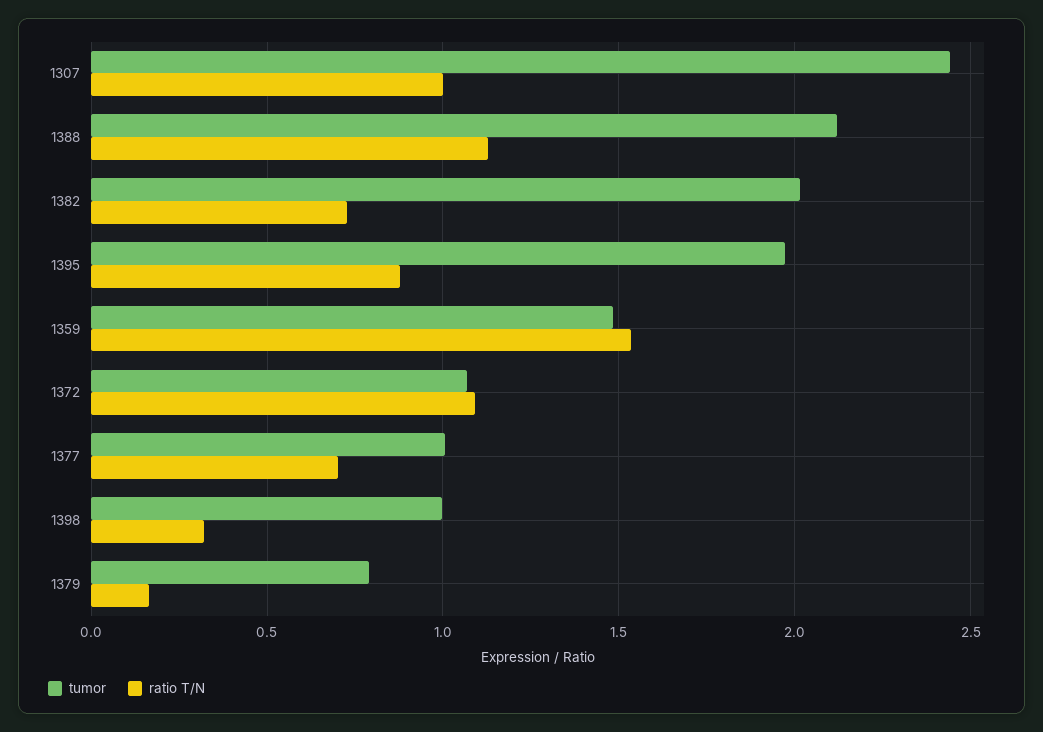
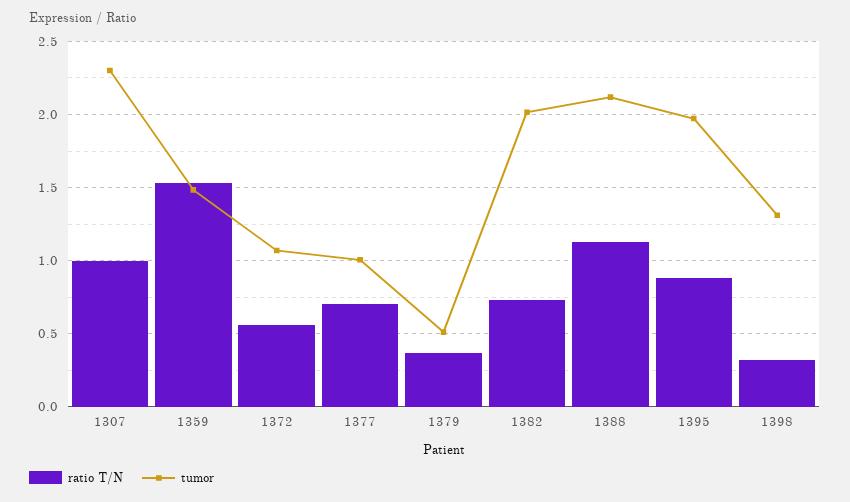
  {
    "tumor": {
-     "1307": 2.45,
+     "1307": 2.3,
      "1388": 2.1,
      "1382": 2,
      "1395": 1.95,
      "1359": 1.5,
      "1372": 1.05,
      "1377": 1,
-     "1398": 1,
+     "1398": 1.3,
-     "1379": 0.8
+     "1379": 0.5
    },
    "ratio T/N": {
      "1307": 1,
      "1388": 1.15,
      "1382": 0.75,
      "1395": 0.9,
      "1359": 1.55,
-     "1372": 1.1,
+     "1372": 0.55,
      "1377": 0.7,
      "1398": 0.3,
-     "1379": 0.15
+     "1379": 0.35
    }
  }

